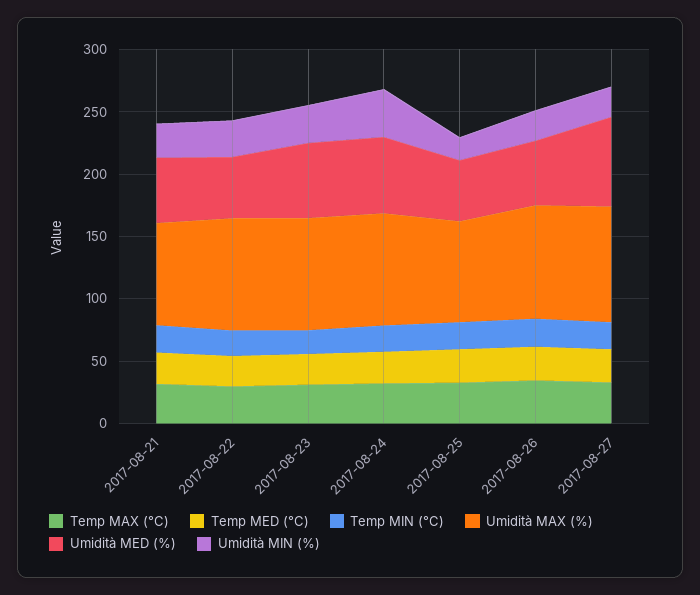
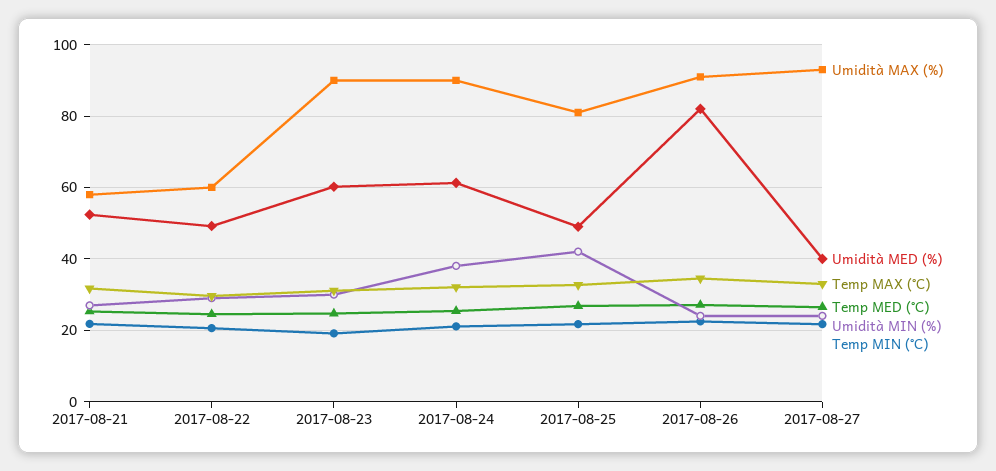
  {
    "Temp MAX (°C)": {
      "2017-08-21": 32,
      "2017-08-22": 30,
      "2017-08-23": 32,
      "2017-08-24": 32,
      "2017-08-25": 32,
      "2017-08-26": 34,
      "2017-08-27": 34
    },
    "Temp MED (°C)": {
      "2017-08-21": 26,
      "2017-08-22": 24,
      "2017-08-23": 24,
      "2017-08-24": 26,
      "2017-08-25": 26,
      "2017-08-26": 28,
      "2017-08-27": 26
    },
    "Temp MIN (°C)": {
      "2017-08-21": 22,
      "2017-08-22": 20,
      "2017-08-23": 20,
      "2017-08-24": 22,
      "2017-08-25": 22,
      "2017-08-26": 22,
      "2017-08-27": 22
    },
    "Umidità MAX (%)": {
-     "2017-08-21": 80,
+     "2017-08-21": 58,
-     "2017-08-22": 90,
+     "2017-08-22": 60,
      "2017-08-23": 90,
      "2017-08-24": 90,
      "2017-08-25": 82,
      "2017-08-26": 92,
      "2017-08-27": 94
    },
    "Umidità MED (%)": {
      "2017-08-21": 52,
      "2017-08-22": 50,
      "2017-08-23": 60,
      "2017-08-24": 62,
      "2017-08-25": 50,
-     "2017-08-26": 50,
+     "2017-08-26": 82,
-     "2017-08-27": 70
+     "2017-08-27": 40
    },
    "Umidità MIN (%)": {
      "2017-08-21": 28,
      "2017-08-22": 30,
      "2017-08-23": 30,
      "2017-08-24": 38,
-     "2017-08-25": 20,
+     "2017-08-25": 42,
      "2017-08-26": 24,
      "2017-08-27": 24
    }
  }

